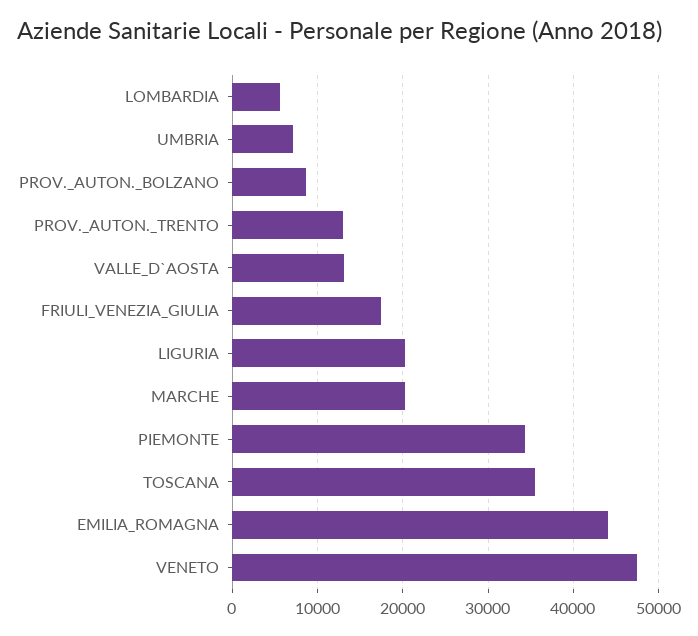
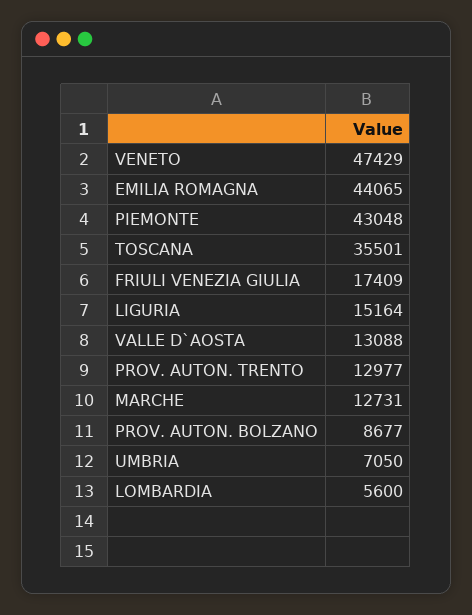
  {
    "LOMBARDIA": 5600,
    "UMBRIA": 7050,
    "PROV._AUTON._BOLZANO": 8677,
    "PROV._AUTON._TRENTO": 12977,
    "VALLE_D`AOSTA": 13088,
    "FRIULI_VENEZIA_GIULIA": 17409,
-   "LIGURIA": 20000,
+   "LIGURIA": 15164,
-   "MARCHE": 20000,
+   "MARCHE": 12731,
-   "PIEMONTE": 34000,
+   "PIEMONTE": 43048,
    "TOSCANA": 35501,
    "EMILIA_ROMAGNA": 44065,
    "VENETO": 47429
  }

